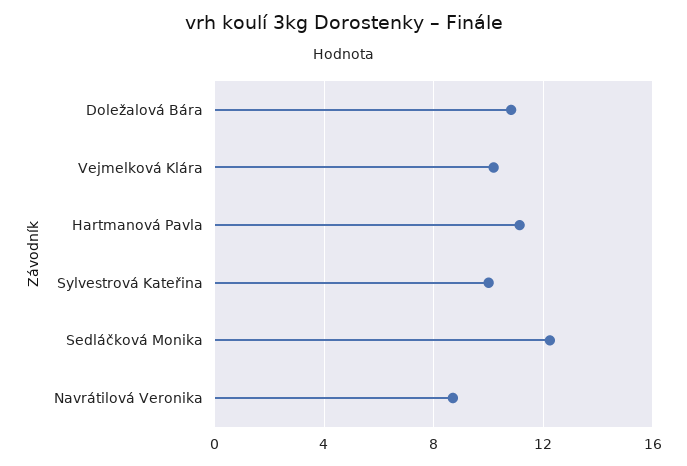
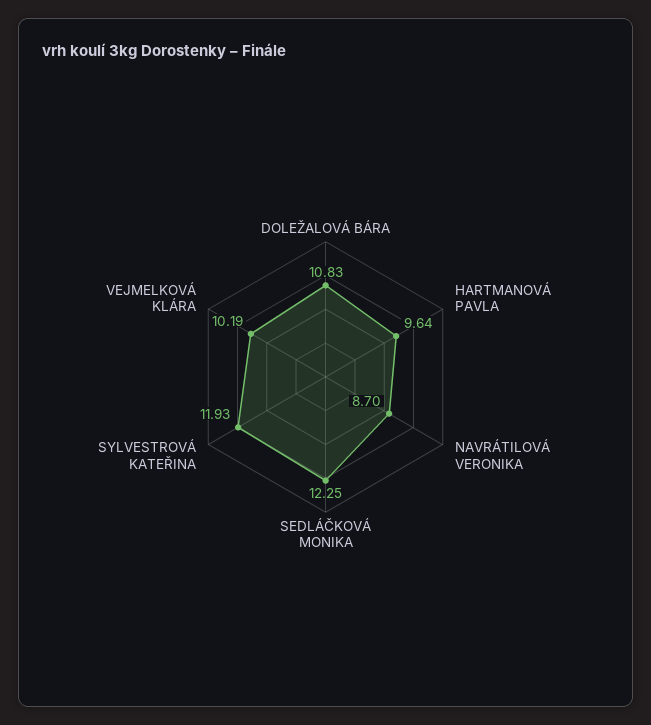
  {
    "Doležalová Bára": 10.83,
    "Vejmelková Klára": 10.19,
-   "Hartmanová Pavla": 11,
+   "Hartmanová Pavla": 9.64,
-   "Sylvestrová Kateřina": 10,
+   "Sylvestrová Kateřina": 11.93,
    "Sedláčková Monika": 12.25,
    "Navrátilová Veronika": 8.7
  }

